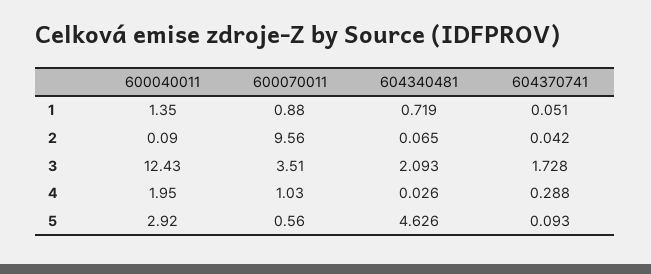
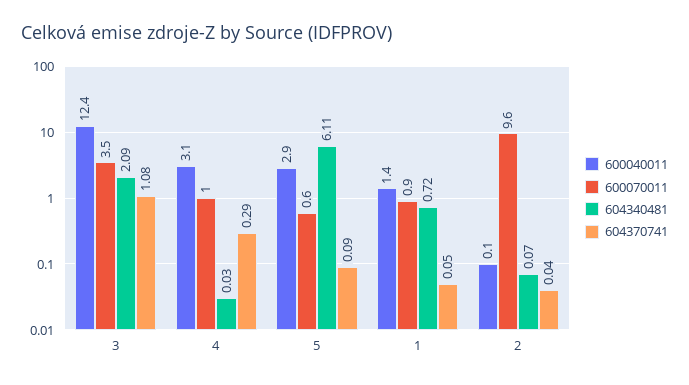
  {
    "600040011": {
      "1": 1.35,
      "2": 0.09,
      "3": 12.43,
-     "4": 1.95,
+     "4": 3.1,
      "5": 2.92
    },
    "600070011": {
      "1": 0.88,
      "2": 9.56,
      "3": 3.51,
      "4": 1.03,
      "5": 0.56
    },
    "604340481": {
      "1": 0.719,
      "2": 0.065,
      "3": 2.093,
      "4": 0.026,
-     "5": 4.626
+     "5": 6.11
    },
    "604370741": {
      "1": 0.051,
      "2": 0.042,
-     "3": 1.728,
+     "3": 1.08,
      "4": 0.288,
      "5": 0.093
    }
  }

